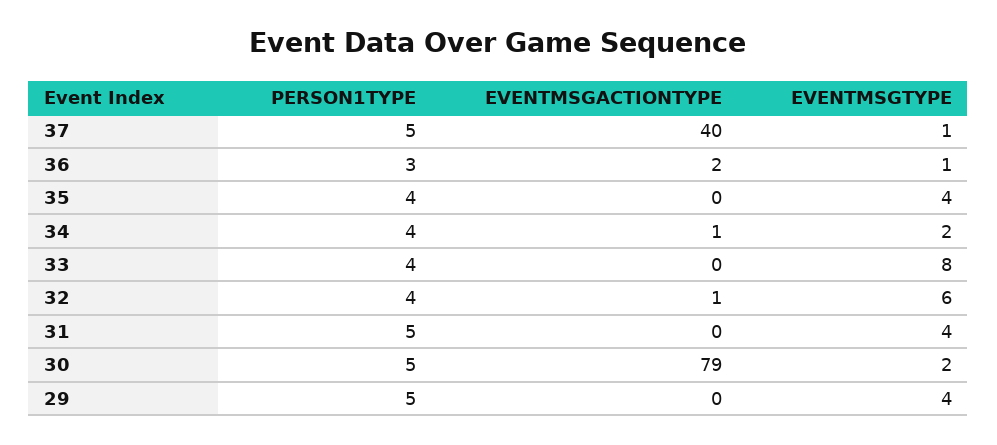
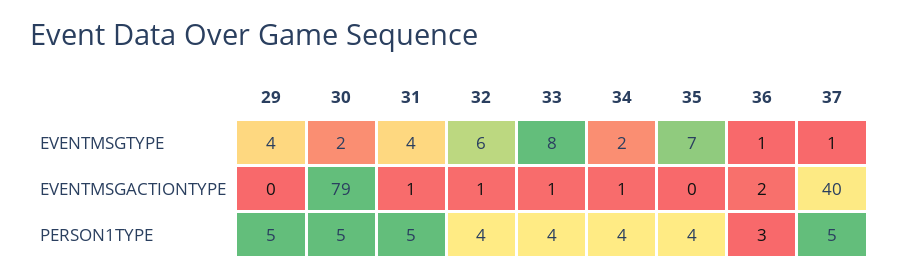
  {
    "PERSON1TYPE": {
      "37": 5,
      "36": 3,
      "35": 4,
      "34": 4,
      "33": 4,
      "32": 4,
      "31": 5,
      "30": 5,
      "29": 5
    },
    "EVENTMSGACTIONTYPE": {
      "37": 40,
      "36": 2,
      "35": 0,
      "34": 1,
-     "33": 0,
+     "33": 1,
      "32": 1,
-     "31": 0,
+     "31": 1,
      "30": 79,
      "29": 0
    },
    "EVENTMSGTYPE": {
      "37": 1,
      "36": 1,
-     "35": 4,
+     "35": 7,
      "34": 2,
      "33": 8,
      "32": 6,
      "31": 4,
      "30": 2,
      "29": 4
    }
  }

